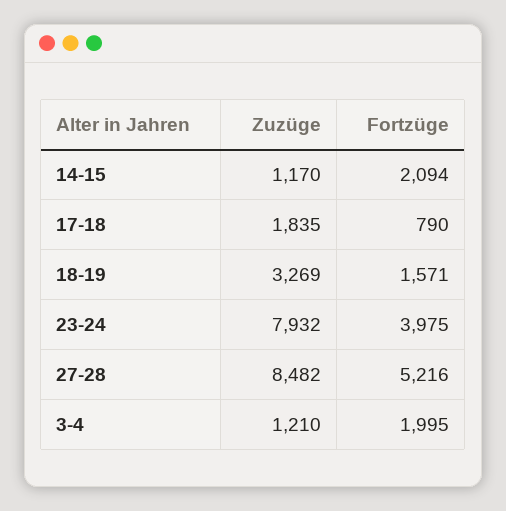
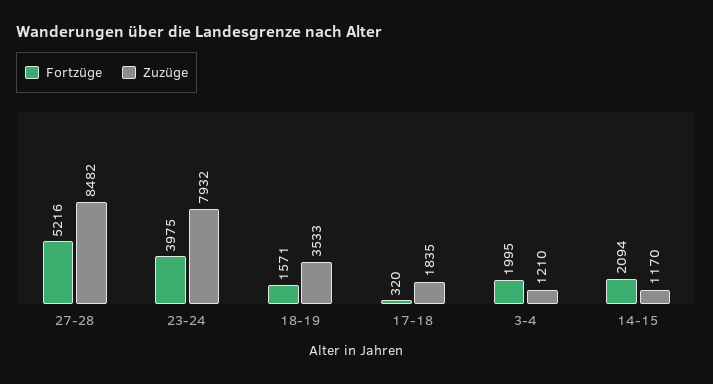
  {
    "Zuzüge": {
      "14-15": 1170,
      "17-18": 1835,
-     "18-19": 3269,
+     "18-19": 3533,
      "23-24": 7932,
      "27-28": 8482,
      "3-4": 1210
    },
    "Fortzüge": {
      "14-15": 2094,
-     "17-18": 790,
+     "17-18": 320,
      "18-19": 1571,
      "23-24": 3975,
      "27-28": 5216,
      "3-4": 1995
    }
  }

